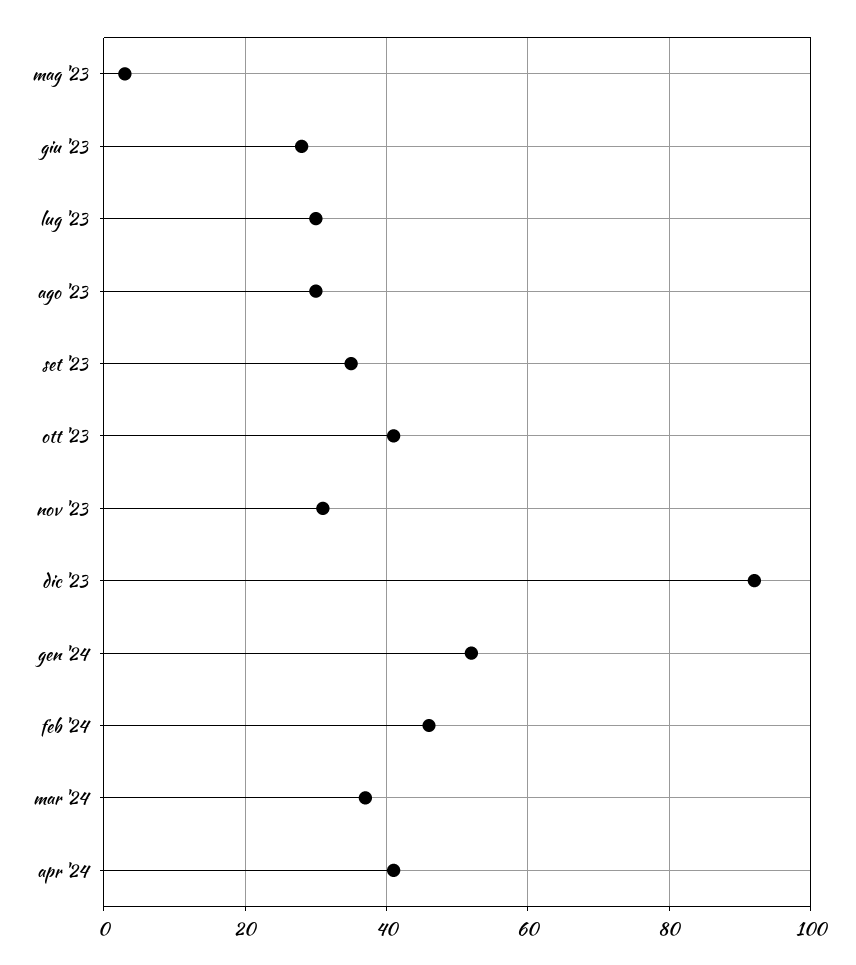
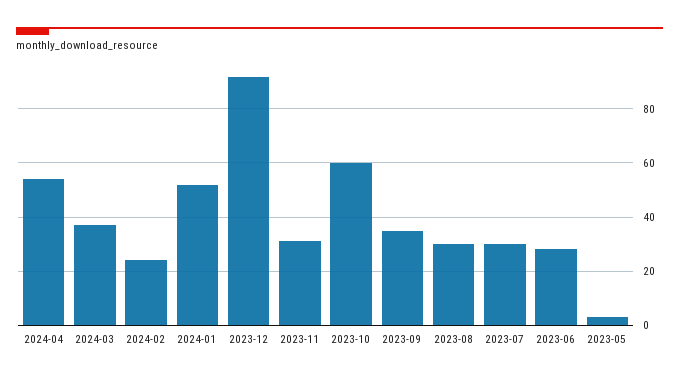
  {
    "mag '23": 5,
    "giu '23": 30,
    "lug '23": 30,
    "ago '23": 30,
    "set '23": 35,
-   "ott '23": 40,
+   "ott '23": 60,
    "nov '23": 30,
    "dic '23": 90,
    "gen '24": 50,
-   "feb '24": 45,
+   "feb '24": 25,
    "mar '24": 35,
-   "apr '24": 40
+   "apr '24": 55
  }

